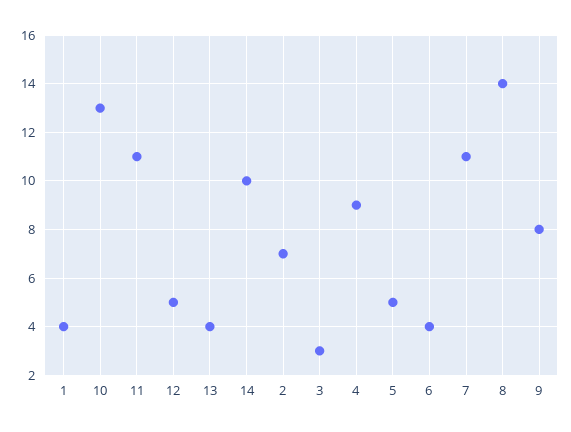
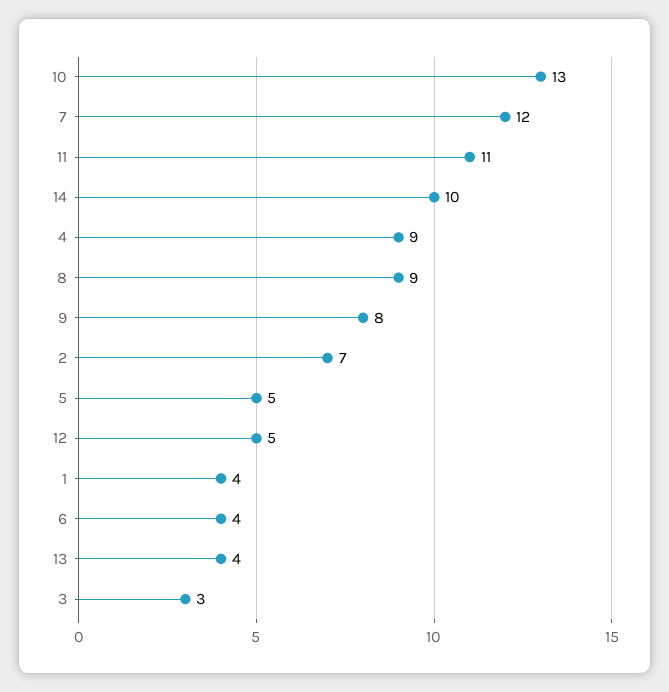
  {
    "1": 4,
    "10": 13,
    "11": 11,
    "12": 5,
    "13": 4,
    "14": 10,
    "2": 7,
    "3": 3,
    "4": 9,
    "5": 5,
    "6": 4,
-   "7": 11,
+   "7": 12,
-   "8": 14,
+   "8": 9,
    "9": 8
  }

